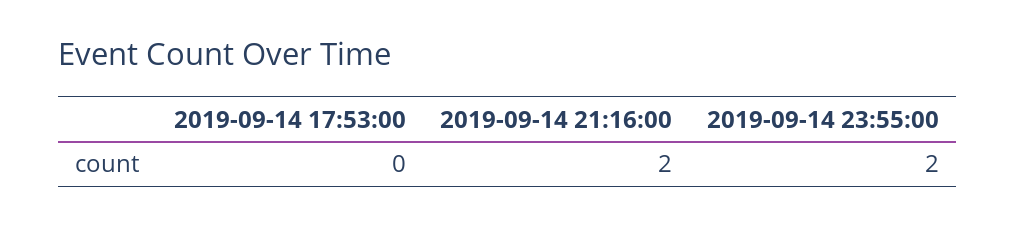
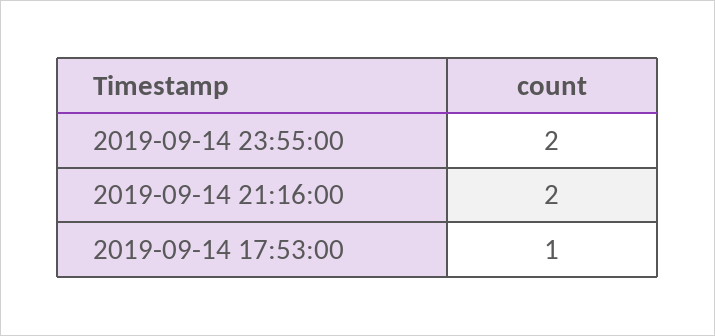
  {
-   "2019-09-14 17:53:00": 0,
+   "2019-09-14 17:53:00": 1,
    "2019-09-14 21:16:00": 2,
    "2019-09-14 23:55:00": 2
  }

